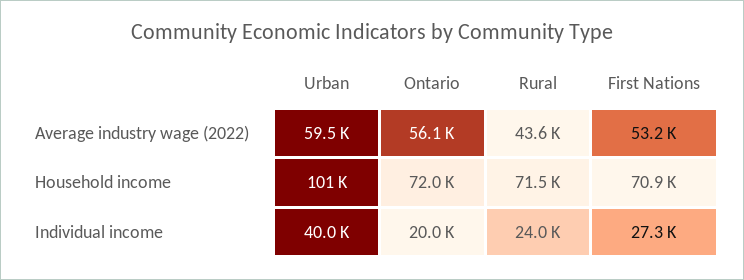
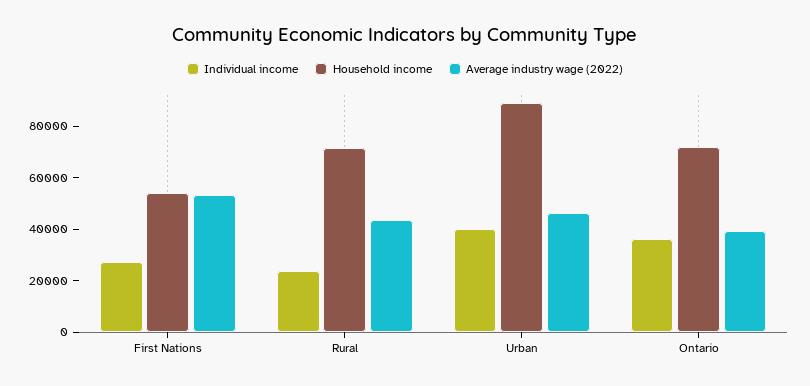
  {
    "Average industry wage (2022)": {
-     "Urban": 59500,
+     "Urban": 45000,
-     "Ontario": 56100,
+     "Ontario": 40000,
      "Rural": 43600,
      "First Nations": 53200
    },
    "Household income": {
-     "Urban": 101000,
+     "Urban": 90000,
      "Ontario": 72000,
      "Rural": 71500,
-     "First Nations": 70900
+     "First Nations": 55000
    },
    "Individual income": {
      "Urban": 40000,
-     "Ontario": 20000,
+     "Ontario": 35000,
      "Rural": 24000,
      "First Nations": 27300
    }
  }

